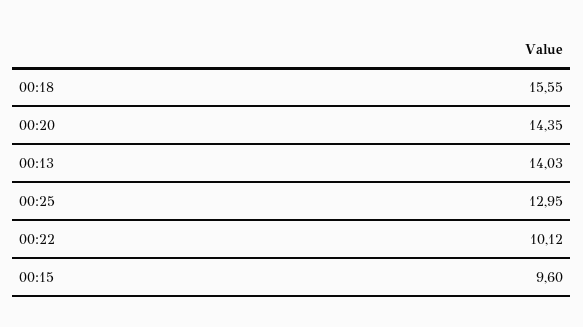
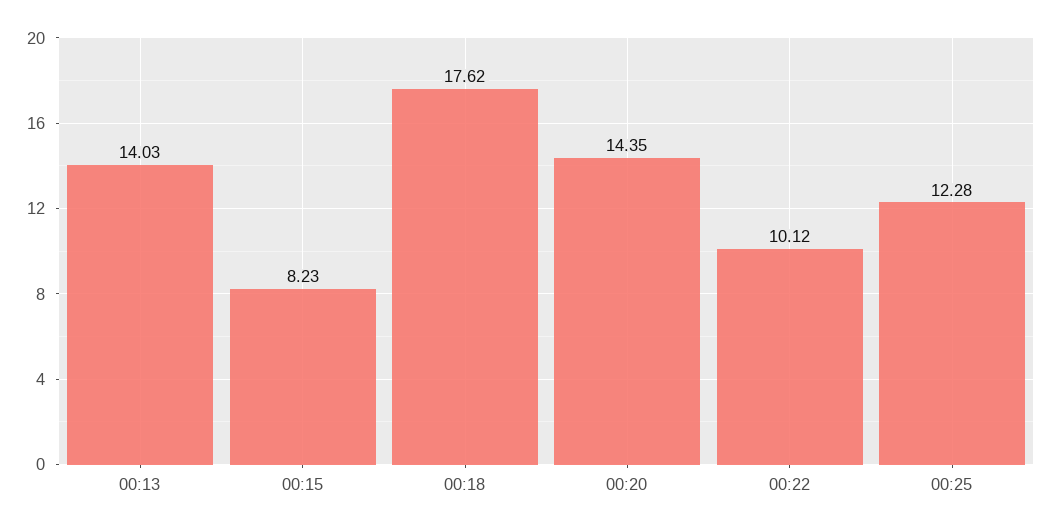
  {
-   "00:18": 15.55,
+   "00:18": 17.62,
    "00:20": 14.35,
    "00:13": 14.03,
-   "00:25": 12.95,
+   "00:25": 12.28,
    "00:22": 10.12,
-   "00:15": 9.6
+   "00:15": 8.23
  }

